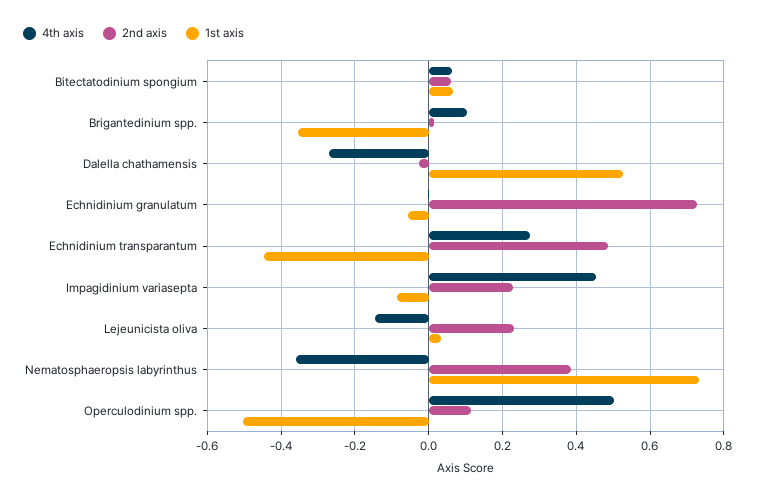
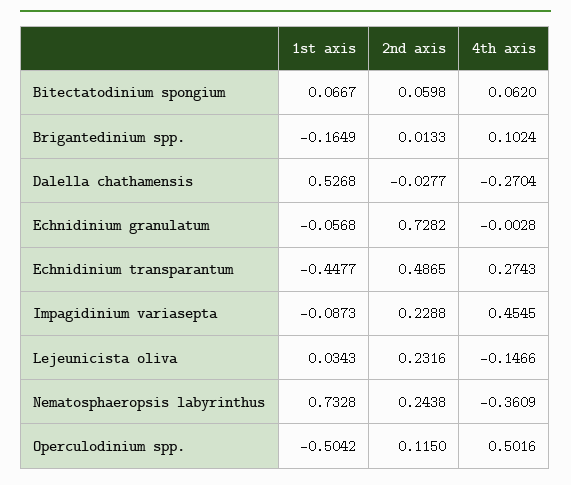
  {
    "4th axis": {
      "Bitectatodinium spongium": 0.062,
      "Brigantedinium spp.": 0.1024,
      "Dalella chathamensis": -0.2704,
      "Echnidinium granulatum": -0.0028,
      "Echnidinium transparantum": 0.2743,
      "Impagidinium variasepta": 0.4545,
      "Lejeunicista oliva": -0.1466,
      "Nematosphaeropsis labyrinthus": -0.3609,
      "Operculodinium spp.": 0.5016
    },
    "2nd axis": {
      "Bitectatodinium spongium": 0.0598,
      "Brigantedinium spp.": 0.0133,
      "Dalella chathamensis": -0.0277,
      "Echnidinium granulatum": 0.7282,
      "Echnidinium transparantum": 0.4865,
      "Impagidinium variasepta": 0.2288,
      "Lejeunicista oliva": 0.2316,
-     "Nematosphaeropsis labyrinthus": 0.38,
+     "Nematosphaeropsis labyrinthus": 0.2438,
      "Operculodinium spp.": 0.115
    },
    "1st axis": {
      "Bitectatodinium spongium": 0.0667,
-     "Brigantedinium spp.": -0.36,
+     "Brigantedinium spp.": -0.1649,
      "Dalella chathamensis": 0.5268,
      "Echnidinium granulatum": -0.0568,
      "Echnidinium transparantum": -0.4477,
      "Impagidinium variasepta": -0.0873,
      "Lejeunicista oliva": 0.0343,
      "Nematosphaeropsis labyrinthus": 0.7328,
      "Operculodinium spp.": -0.5042
    }
  }

